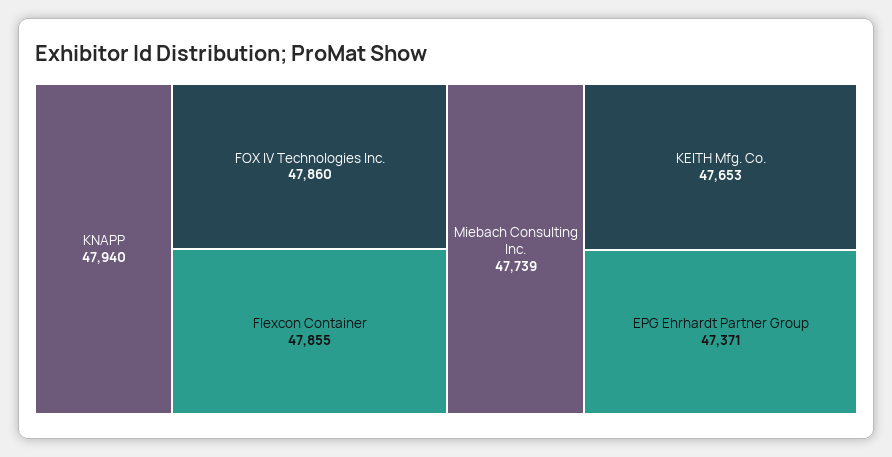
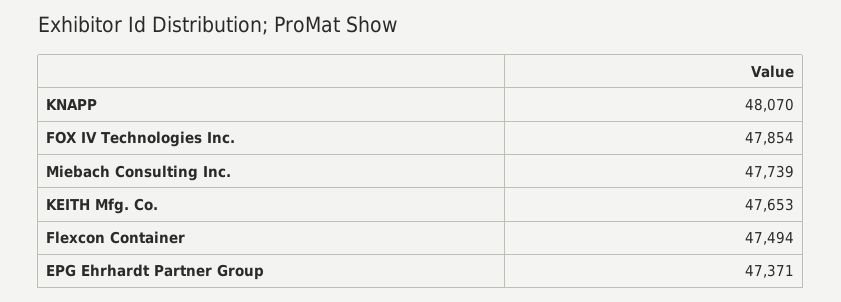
  {
-   "KNAPP": 47940,
+   "KNAPP": 48070,
-   "FOX IV Technologies Inc.": 47860,
+   "FOX IV Technologies Inc.": 47854,
-   "Flexcon Container": 47855,
+   "Flexcon Container": 47494,
    "Miebach Consulting Inc.": 47739,
    "KEITH Mfg. Co.": 47653,
    "EPG Ehrhardt Partner Group": 47371
  }

